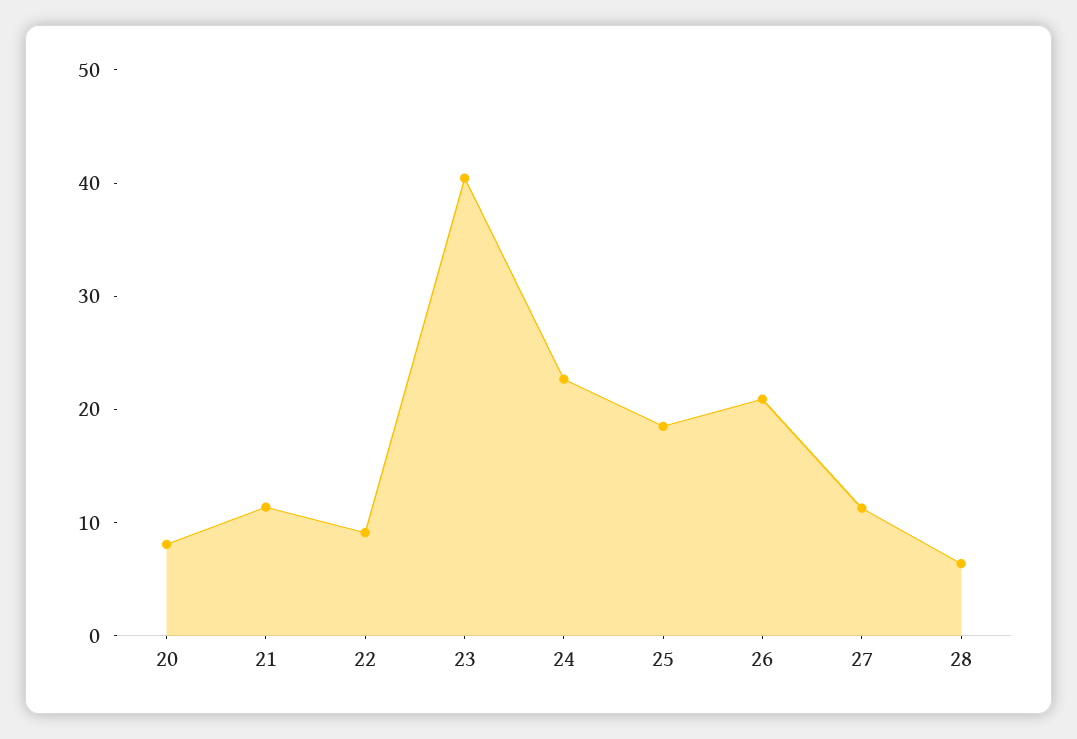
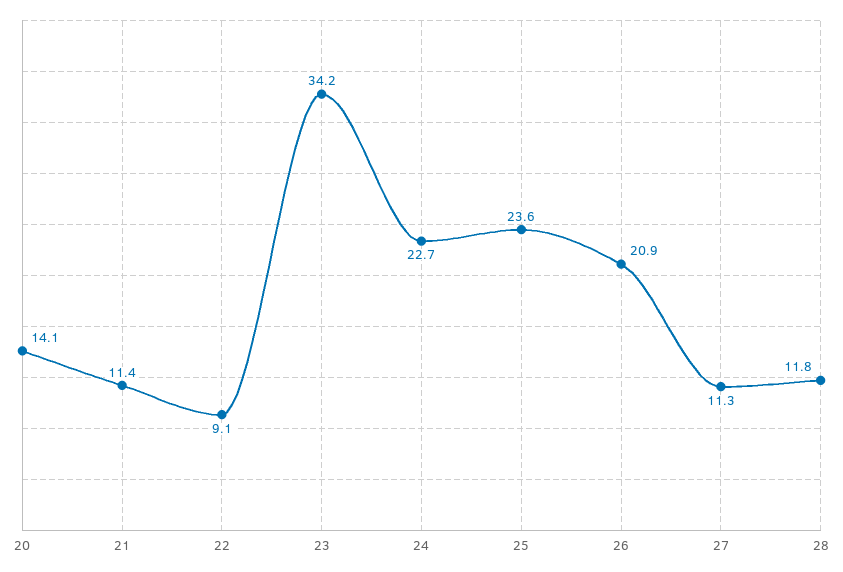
  {
-   "20": 8,
+   "20": 14.1,
    "21": 11.4,
    "22": 9.1,
-   "23": 40,
+   "23": 34.2,
    "24": 22.7,
-   "25": 18,
+   "25": 23.6,
    "26": 20.9,
    "27": 11.3,
-   "28": 6
+   "28": 11.8
  }

